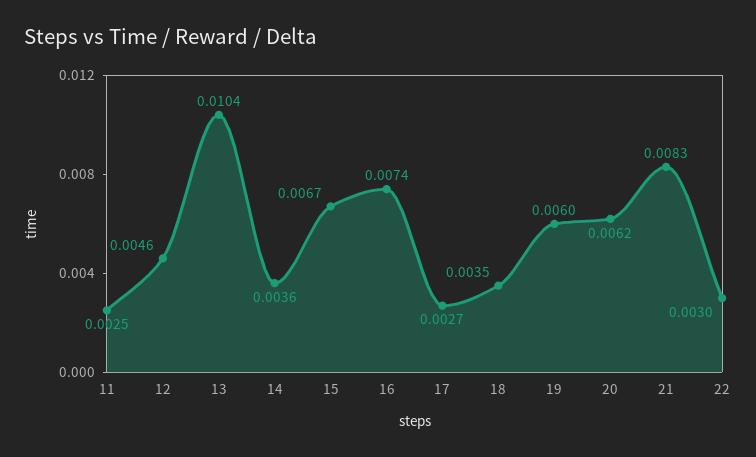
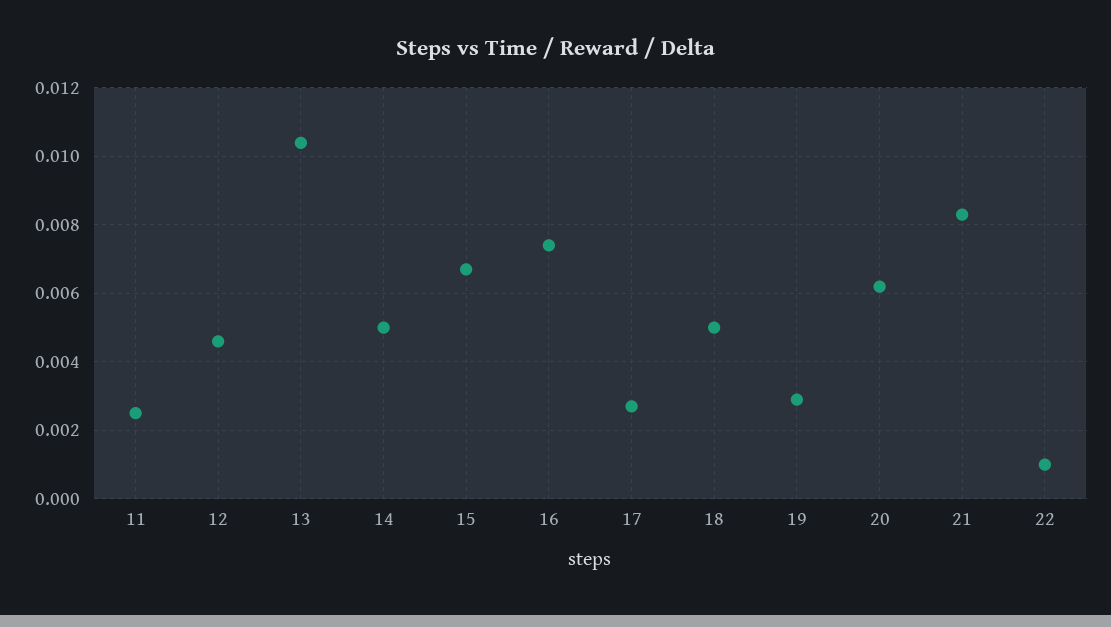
  {
    "11": 0.0025,
    "12": 0.0046,
    "13": 0.0104,
-   "14": 0.0036,
+   "14": 0.005,
    "15": 0.0067,
    "16": 0.0074,
    "17": 0.0027,
-   "18": 0.0035,
+   "18": 0.005,
-   "19": 0.006,
+   "19": 0.003,
    "20": 0.0062,
    "21": 0.0083,
-   "22": 0.003
+   "22": 0.001
  }

